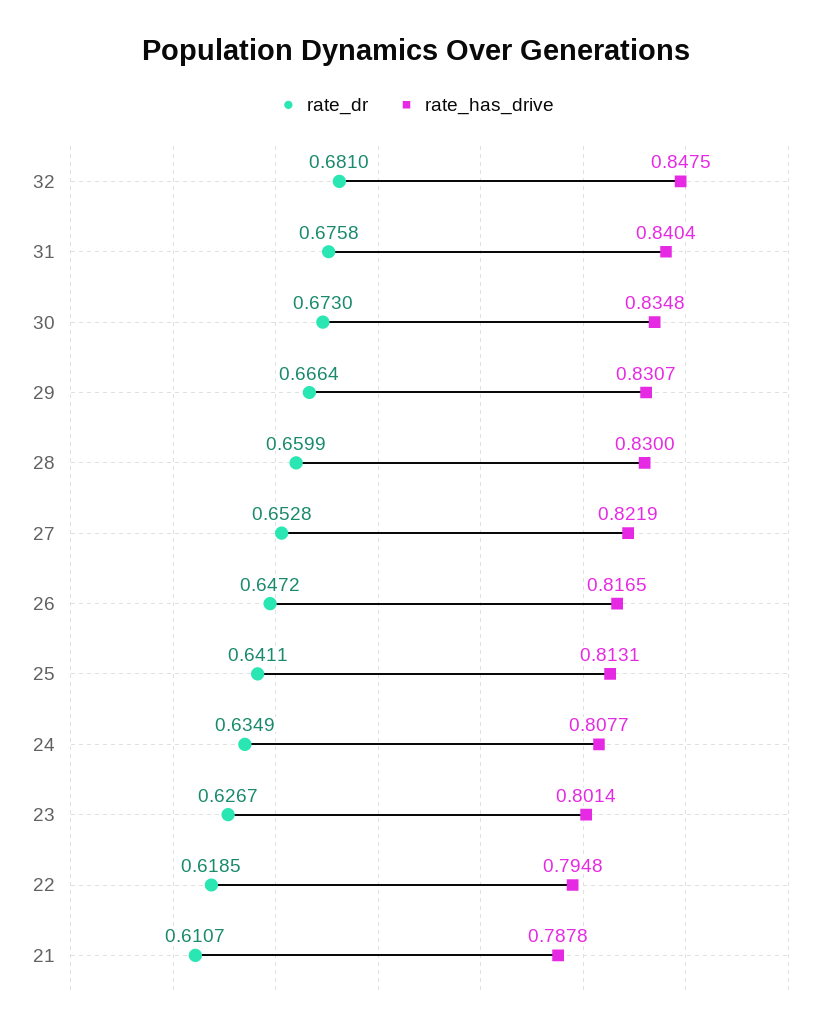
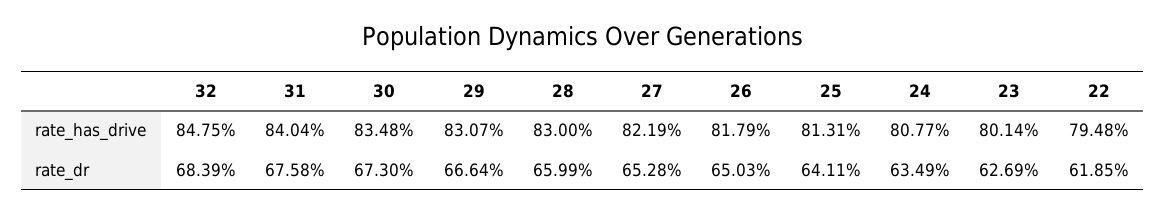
  {
    "rate_dr": {
-     "32": 0.681,
+     "32": 0.6839,
      "31": 0.6758,
      "30": 0.673,
      "29": 0.6664,
      "28": 0.6599,
      "27": 0.6528,
-     "26": 0.6472,
+     "26": 0.6503,
      "25": 0.6411,
      "24": 0.6349,
-     "23": 0.6267,
+     "23": 0.6269,
-     "22": 0.6185,
+     "22": 0.6185
-     "21": 0.6107
    },
    "rate_has_drive": {
      "32": 0.8475,
      "31": 0.8404,
      "30": 0.8348,
      "29": 0.8307,
      "28": 0.83,
      "27": 0.8219,
-     "26": 0.8165,
+     "26": 0.8179,
      "25": 0.8131,
      "24": 0.8077,
      "23": 0.8014,
-     "22": 0.7948,
+     "22": 0.7948
-     "21": 0.7878
    }
  }

